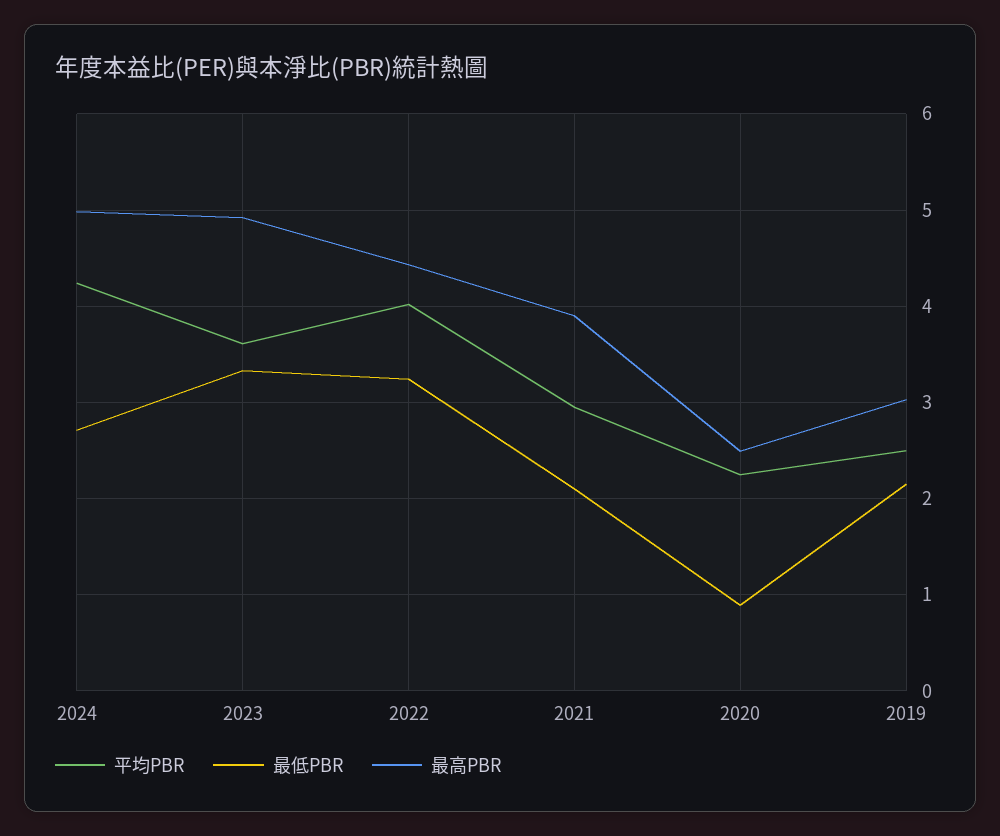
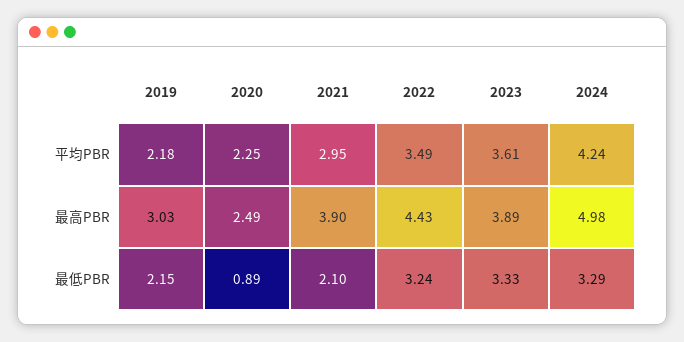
  {
    "平均PBR": {
      "2024": 4.24,
      "2023": 3.61,
-     "2022": 4,
+     "2022": 3.49,
      "2021": 2.95,
      "2020": 2.25,
-     "2019": 2.5
+     "2019": 2.18
    },
    "最低PBR": {
-     "2024": 2.7,
+     "2024": 3.29,
      "2023": 3.33,
      "2022": 3.24,
      "2021": 2.1,
      "2020": 0.89,
      "2019": 2.15
    },
    "最高PBR": {
      "2024": 4.98,
-     "2023": 4.9,
+     "2023": 3.89,
      "2022": 4.43,
      "2021": 3.9,
      "2020": 2.49,
      "2019": 3.03
    }
  }

